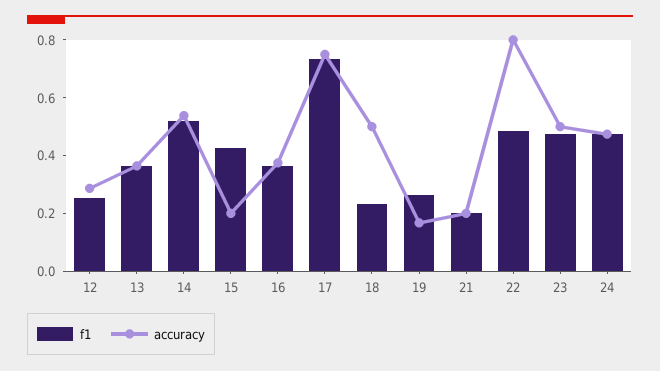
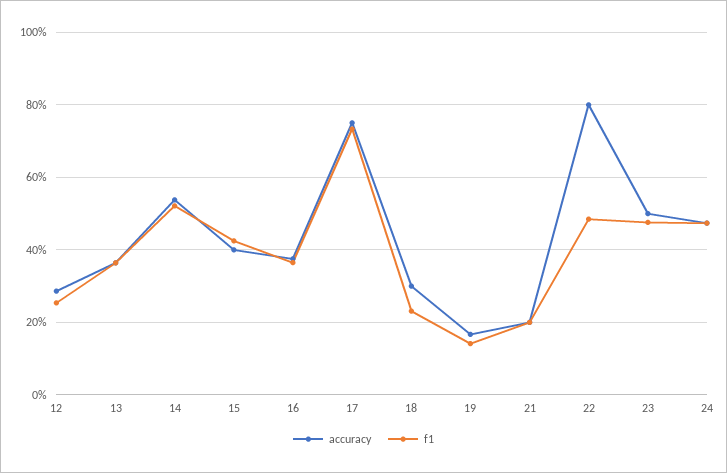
  {
    "f1": {
      "12": 0.26,
      "13": 0.36,
      "14": 0.52,
      "15": 0.42,
      "16": 0.36,
      "17": 0.74,
      "18": 0.24,
-     "19": 0.25,
+     "19": 0.14,
      "21": 0.2,
      "22": 0.48,
      "23": 0.48,
      "24": 0.48
    },
    "accuracy": {
      "12": 0.28,
      "13": 0.36,
      "14": 0.54,
-     "15": 0.2,
+     "15": 0.4,
      "16": 0.38,
      "17": 0.76,
-     "18": 0.5,
+     "18": 0.3,
      "19": 0.16,
      "21": 0.2,
      "22": 0.8,
      "23": 0.5,
      "24": 0.48
    }
  }

